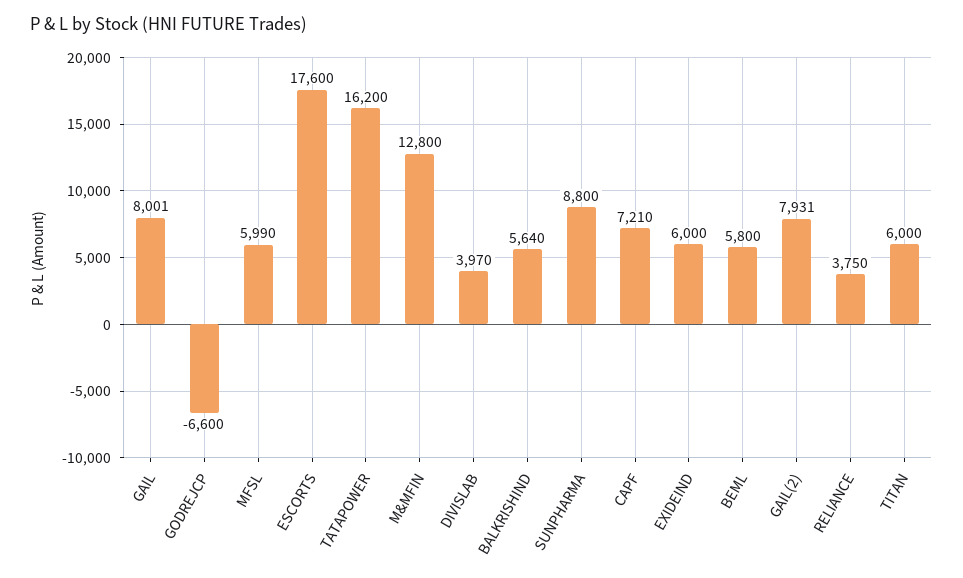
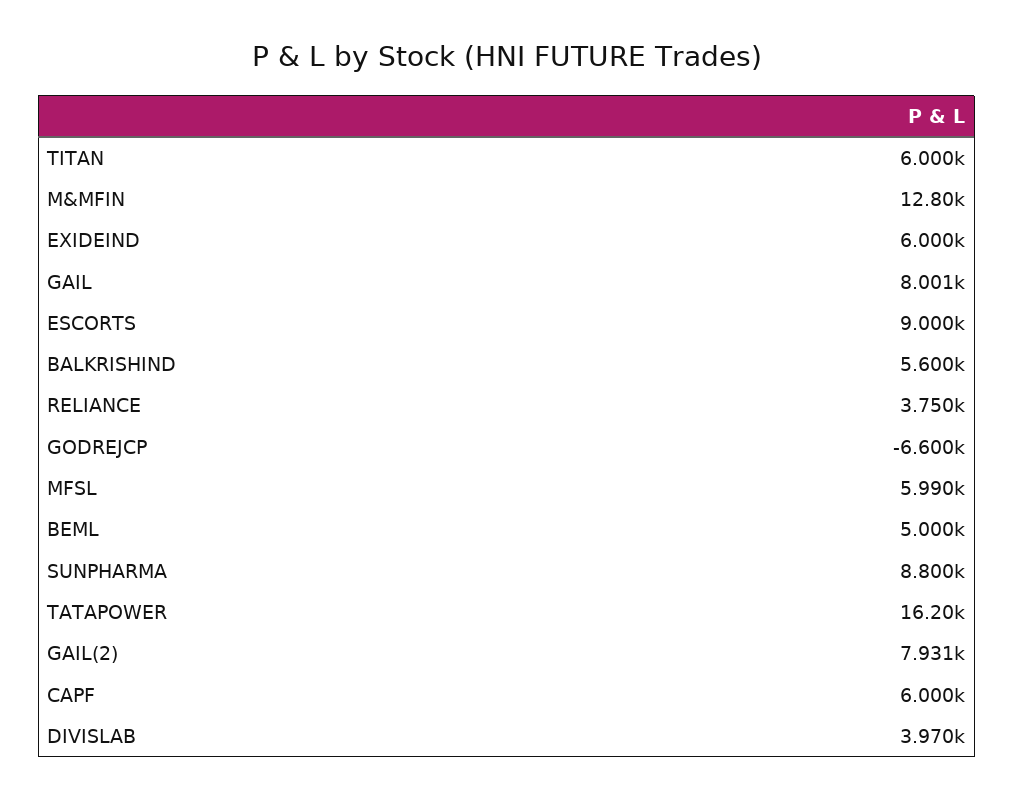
  {
    "GAIL": 8001,
    "GODREJCP": -6600,
    "MFSL": 5990,
-   "ESCORTS": 17600,
+   "ESCORTS": 9000,
    "TATAPOWER": 16200,
    "M&MFIN": 12800,
    "DIVISLAB": 3970,
-   "BALKRISHIND": 5640,
+   "BALKRISHIND": 5600,
    "SUNPHARMA": 8800,
-   "CAPF": 7210,
+   "CAPF": 6000,
    "EXIDEIND": 6000,
-   "BEML": 5800,
+   "BEML": 5000,
    "GAIL(2)": 7931,
    "RELIANCE": 3750,
    "TITAN": 6000
  }

